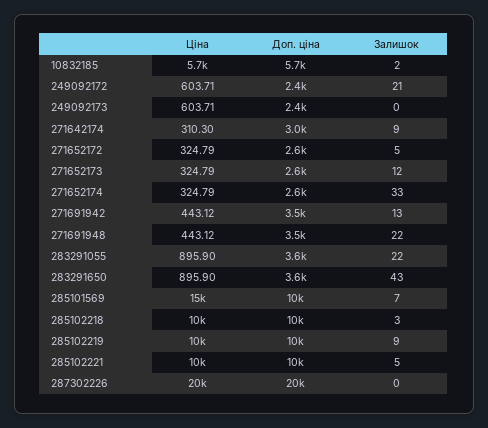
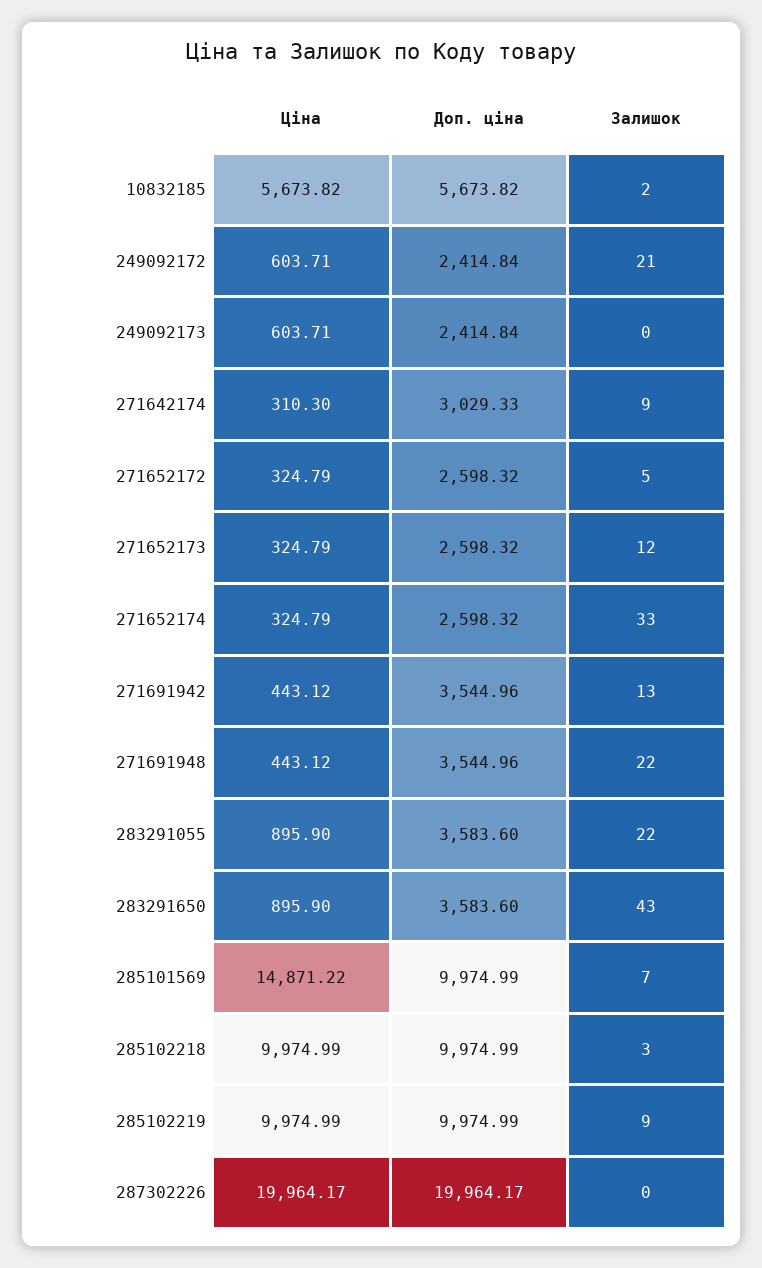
  {
    "Ціна": {
      "10832185": 5673.82,
      "249092172": 603.71,
      "249092173": 603.71,
      "271642174": 310.3,
      "271652172": 324.79,
      "271652173": 324.79,
      "271652174": 324.79,
      "271691942": 443.12,
      "271691948": 443.12,
      "283291055": 895.9,
      "283291650": 895.9,
      "285101569": 14871.22,
      "285102218": 9974.99,
      "285102219": 9974.99,
-     "285102221": 10000,
      "287302226": 19964.17
    },
    "Доп. ціна": {
      "10832185": 5673.82,
      "249092172": 2414.84,
      "249092173": 2414.84,
      "271642174": 3029.33,
      "271652172": 2598.32,
      "271652173": 2598.32,
      "271652174": 2598.32,
      "271691942": 3544.96,
      "271691948": 3544.96,
      "283291055": 3583.6,
      "283291650": 3583.6,
      "285101569": 9974.99,
      "285102218": 9974.99,
      "285102219": 9974.99,
-     "285102221": 10000,
      "287302226": 19964.17
    },
    "Залишок": {
      "10832185": 2,
      "249092172": 21,
      "249092173": 0,
      "271642174": 9,
      "271652172": 5,
      "271652173": 12,
      "271652174": 33,
      "271691942": 13,
      "271691948": 22,
      "283291055": 22,
      "283291650": 43,
      "285101569": 7,
      "285102218": 3,
      "285102219": 9,
-     "285102221": 5,
      "287302226": 0
    }
  }

